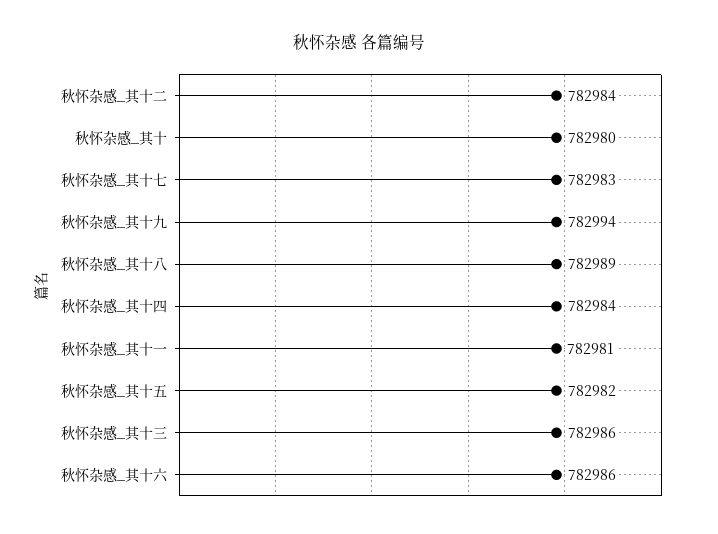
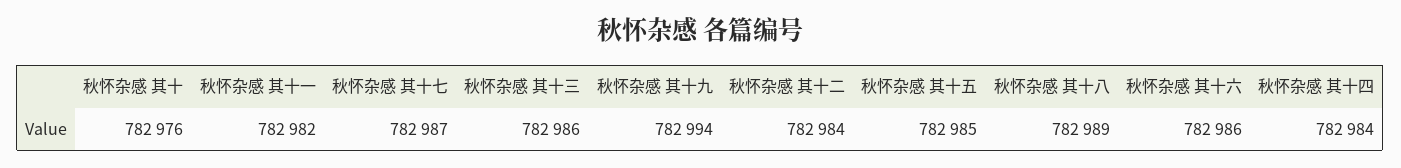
  {
    "秋怀杂感_其十二": 782984,
-   "秋怀杂感_其十": 782980,
+   "秋怀杂感_其十": 782976,
-   "秋怀杂感_其十七": 782983,
+   "秋怀杂感_其十七": 782987,
    "秋怀杂感_其十九": 782994,
    "秋怀杂感_其十八": 782989,
    "秋怀杂感_其十四": 782984,
-   "秋怀杂感_其十一": 782981,
+   "秋怀杂感_其十一": 782982,
-   "秋怀杂感_其十五": 782982,
+   "秋怀杂感_其十五": 782985,
    "秋怀杂感_其十三": 782986,
    "秋怀杂感_其十六": 782986
  }

